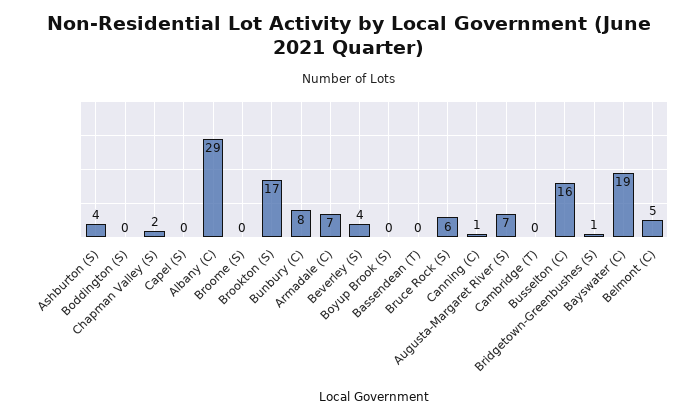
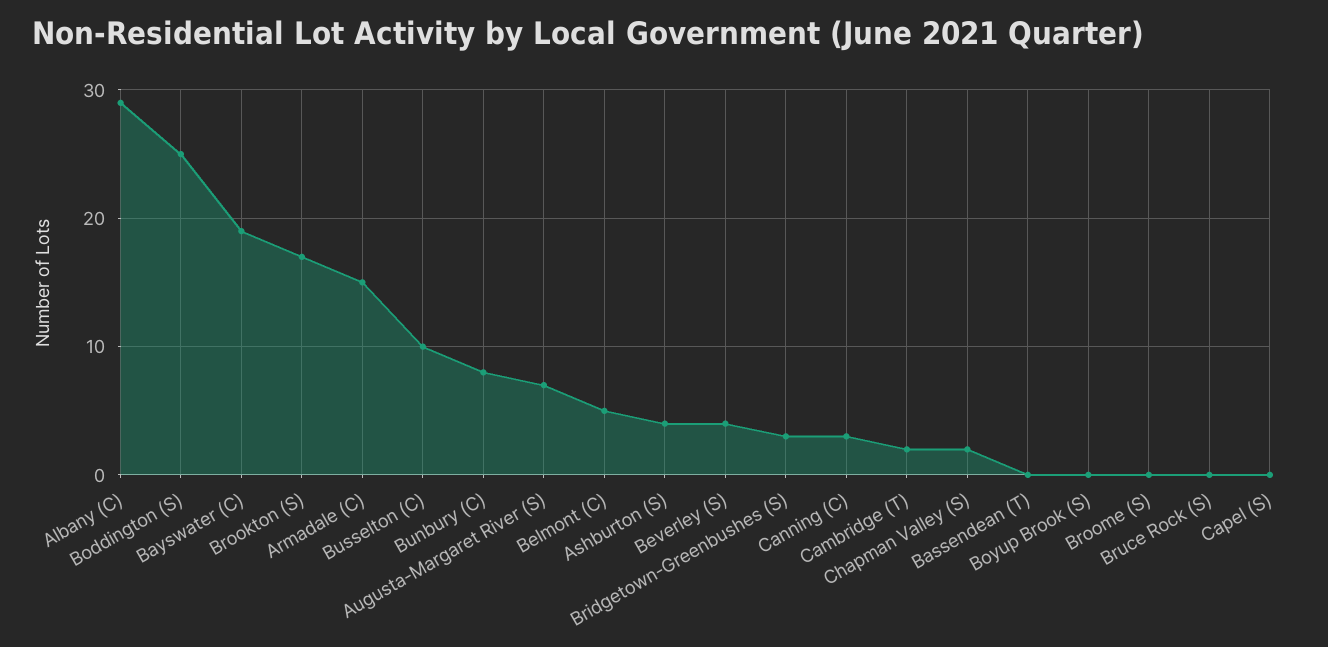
  {
    "Ashburton (S)": 4,
-   "Boddington (S)": 0,
+   "Boddington (S)": 25,
    "Chapman Valley (S)": 2,
    "Capel (S)": 0,
    "Albany (C)": 29,
    "Broome (S)": 0,
    "Brookton (S)": 17,
    "Bunbury (C)": 8,
-   "Armadale (C)": 7,
+   "Armadale (C)": 15,
    "Beverley (S)": 4,
    "Boyup Brook (S)": 0,
    "Bassendean (T)": 0,
-   "Bruce Rock (S)": 6,
+   "Bruce Rock (S)": 0,
-   "Canning (C)": 1,
+   "Canning (C)": 3,
    "Augusta-Margaret River (S)": 7,
-   "Cambridge (T)": 0,
+   "Cambridge (T)": 2,
-   "Busselton (C)": 16,
+   "Busselton (C)": 10,
-   "Bridgetown-Greenbushes (S)": 1,
+   "Bridgetown-Greenbushes (S)": 3,
    "Bayswater (C)": 19,
    "Belmont (C)": 5
  }

